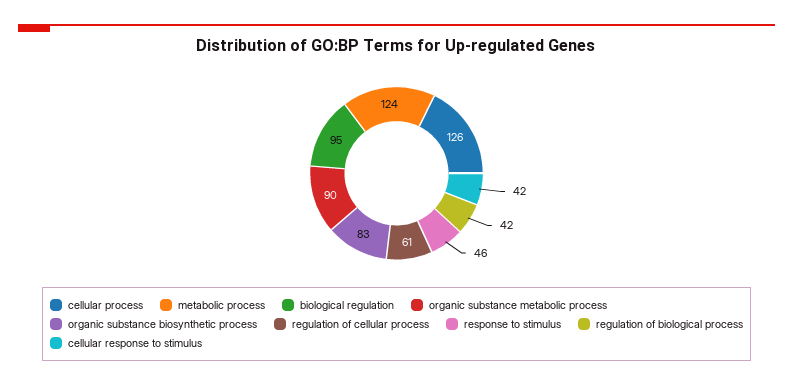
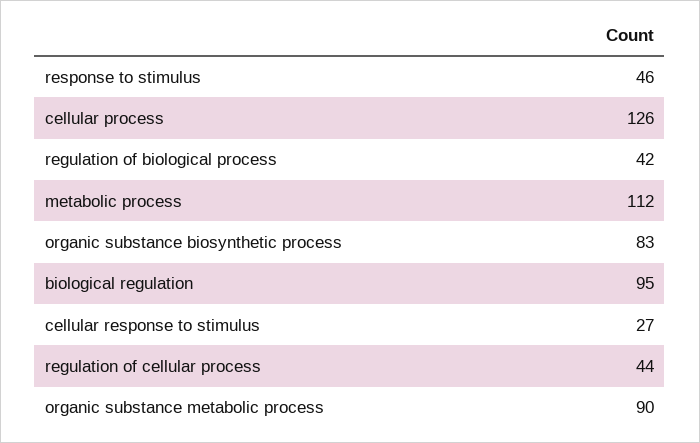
  {
    "cellular process": 126,
-   "metabolic process": 124,
+   "metabolic process": 112,
    "biological regulation": 95,
    "organic substance metabolic process": 90,
    "organic substance biosynthetic process": 83,
-   "regulation of cellular process": 61,
+   "regulation of cellular process": 44,
    "response to stimulus": 46,
    "regulation of biological process": 42,
-   "cellular response to stimulus": 42
+   "cellular response to stimulus": 27
  }

